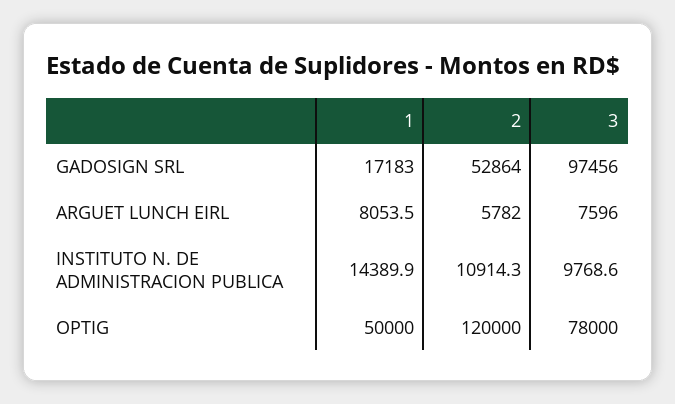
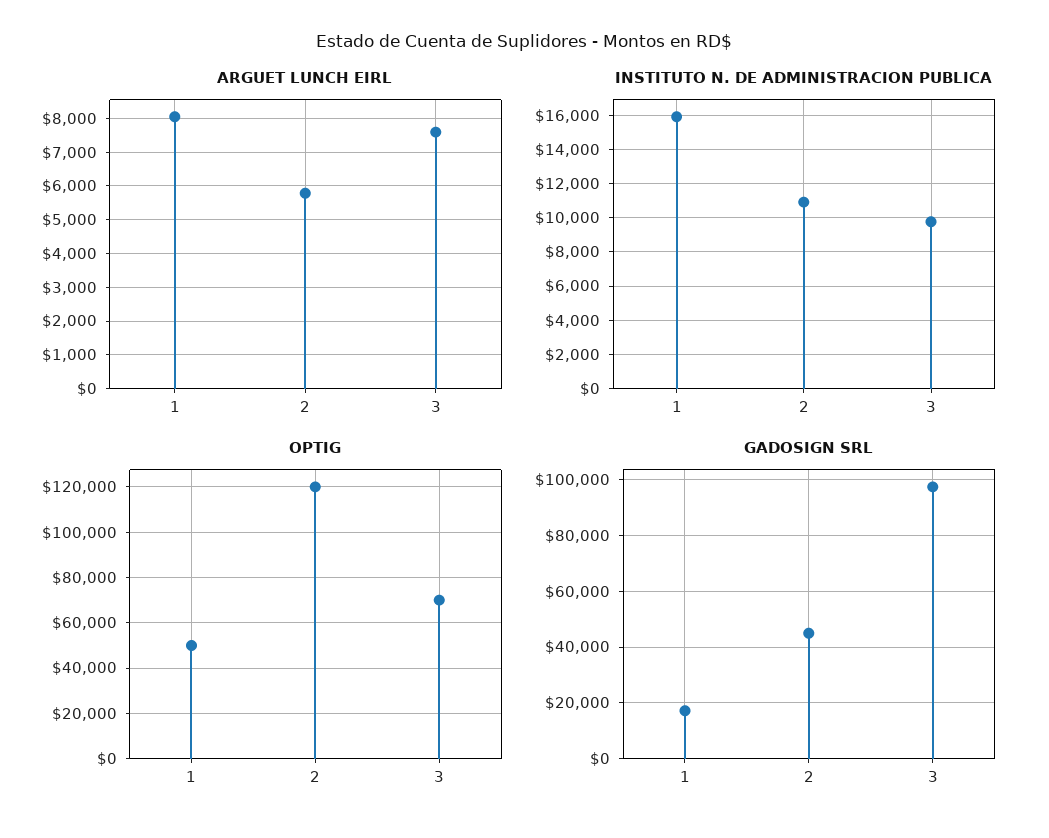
  {
    "GADOSIGN SRL": {
      "1": 17183,
-     "2": 52864,
+     "2": 45000,
      "3": 97456
    },
    "ARGUET LUNCH EIRL": {
      "1": 8053.5,
      "2": 5782,
      "3": 7596
    },
    "INSTITUTO N. DE ADMINISTRACION PUBLICA": {
-     "1": 14389.9,
+     "1": 16000,
      "2": 10914.3,
      "3": 9768.6
    },
    "OPTIG": {
      "1": 50000,
      "2": 120000,
-     "3": 78000
+     "3": 70000
    }
  }

